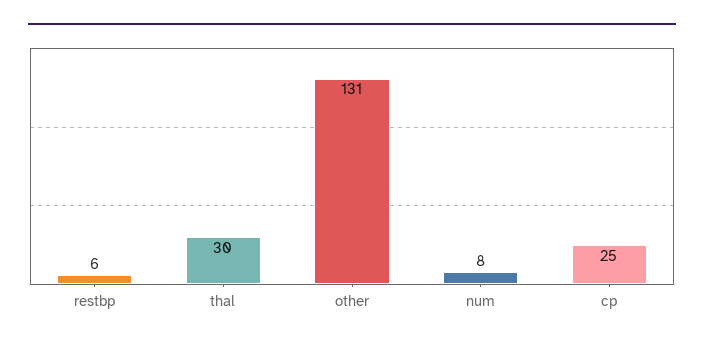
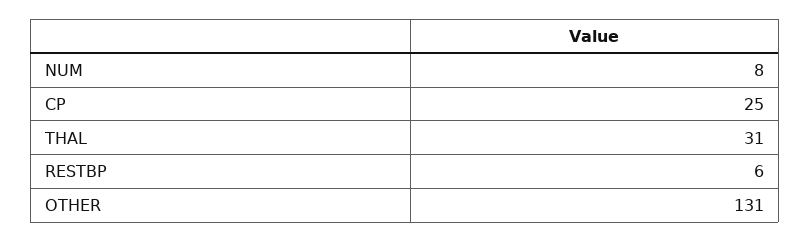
  {
    "restbp": 6,
-   "thal": 30,
+   "thal": 31,
    "other": 131,
    "num": 8,
    "cp": 25
  }

